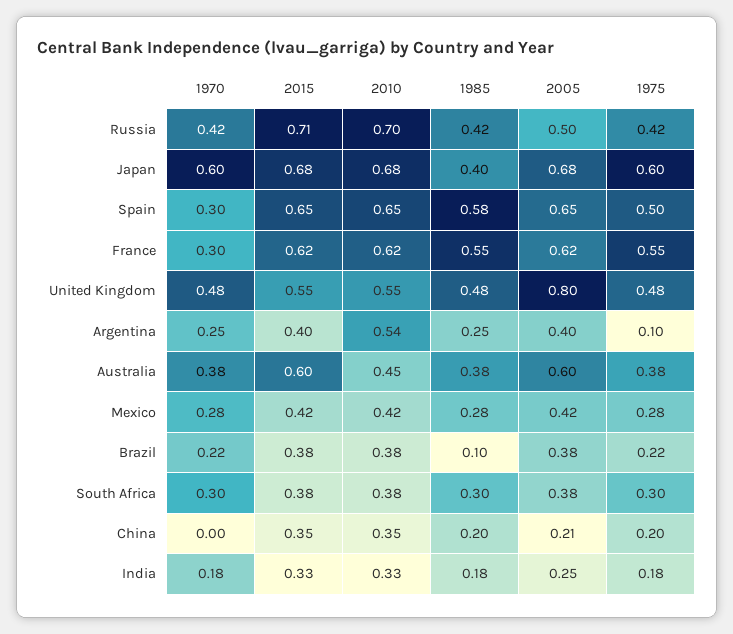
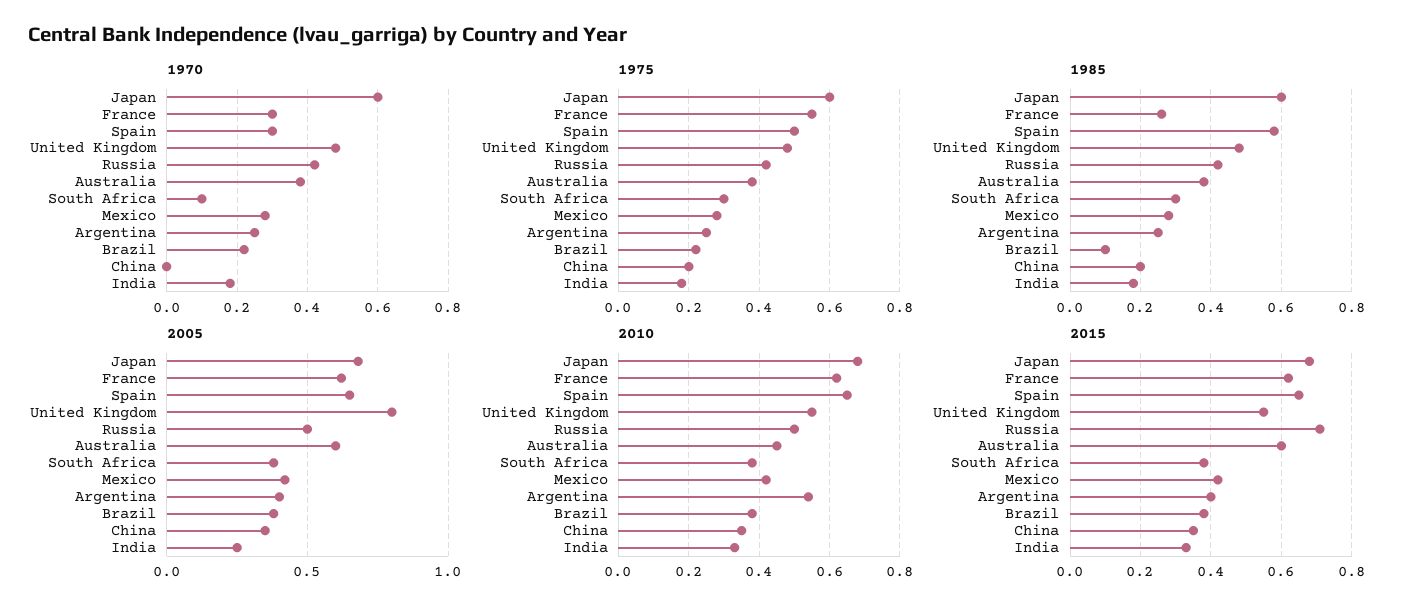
  {
    "1970": {
      "Russia": 0.42,
      "Japan": 0.6,
      "Spain": 0.3,
      "France": 0.3,
      "United Kingdom": 0.48,
      "Argentina": 0.25,
      "Australia": 0.38,
      "Mexico": 0.28,
      "Brazil": 0.22,
-     "South Africa": 0.3,
+     "South Africa": 0.1,
      "China": 0,
      "India": 0.18
    },
    "2015": {
      "Russia": 0.71,
      "Japan": 0.68,
      "Spain": 0.65,
      "France": 0.62,
      "United Kingdom": 0.55,
      "Argentina": 0.4,
      "Australia": 0.6,
      "Mexico": 0.42,
      "Brazil": 0.38,
      "South Africa": 0.38,
      "China": 0.35,
      "India": 0.33
    },
    "2010": {
-     "Russia": 0.7,
+     "Russia": 0.5,
      "Japan": 0.68,
      "Spain": 0.65,
      "France": 0.62,
      "United Kingdom": 0.55,
      "Argentina": 0.54,
      "Australia": 0.45,
      "Mexico": 0.42,
      "Brazil": 0.38,
      "South Africa": 0.38,
      "China": 0.35,
      "India": 0.33
    },
    "1985": {
      "Russia": 0.42,
-     "Japan": 0.4,
+     "Japan": 0.6,
      "Spain": 0.58,
-     "France": 0.55,
+     "France": 0.25,
      "United Kingdom": 0.48,
      "Argentina": 0.25,
      "Australia": 0.38,
      "Mexico": 0.28,
      "Brazil": 0.1,
      "South Africa": 0.3,
      "China": 0.2,
      "India": 0.18
    },
    "2005": {
      "Russia": 0.5,
      "Japan": 0.68,
      "Spain": 0.65,
      "France": 0.62,
      "United Kingdom": 0.8,
      "Argentina": 0.4,
      "Australia": 0.6,
      "Mexico": 0.42,
      "Brazil": 0.38,
      "South Africa": 0.38,
-     "China": 0.21,
+     "China": 0.35,
      "India": 0.25
    },
    "1975": {
      "Russia": 0.42,
      "Japan": 0.6,
      "Spain": 0.5,
      "France": 0.55,
      "United Kingdom": 0.48,
-     "Argentina": 0.1,
+     "Argentina": 0.25,
      "Australia": 0.38,
      "Mexico": 0.28,
      "Brazil": 0.22,
      "South Africa": 0.3,
      "China": 0.2,
      "India": 0.18
    }
  }

